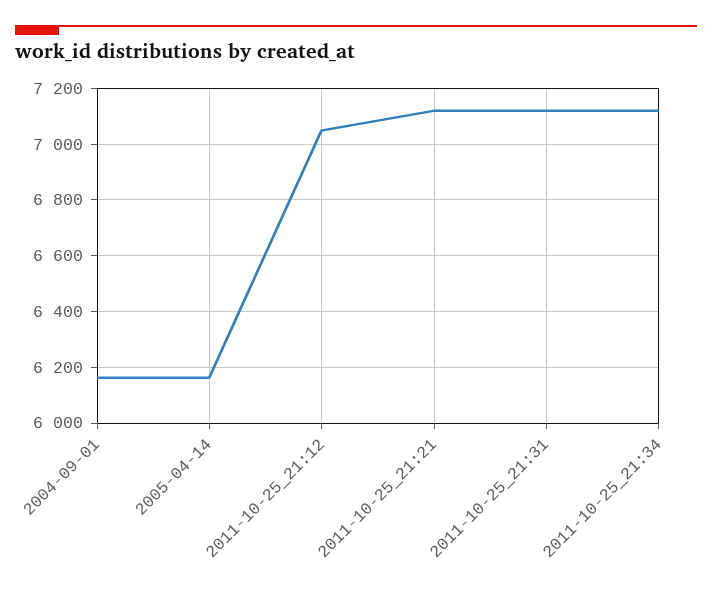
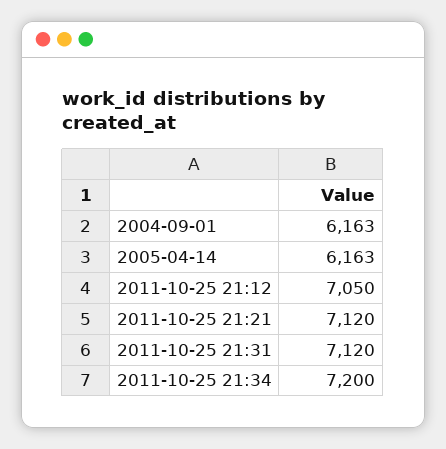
  {
    "2004-09-01": 6163,
    "2005-04-14": 6163,
    "2011-10-25_21:12": 7050,
    "2011-10-25_21:21": 7120,
    "2011-10-25_21:31": 7120,
-   "2011-10-25_21:34": 7125
+   "2011-10-25_21:34": 7200
  }

